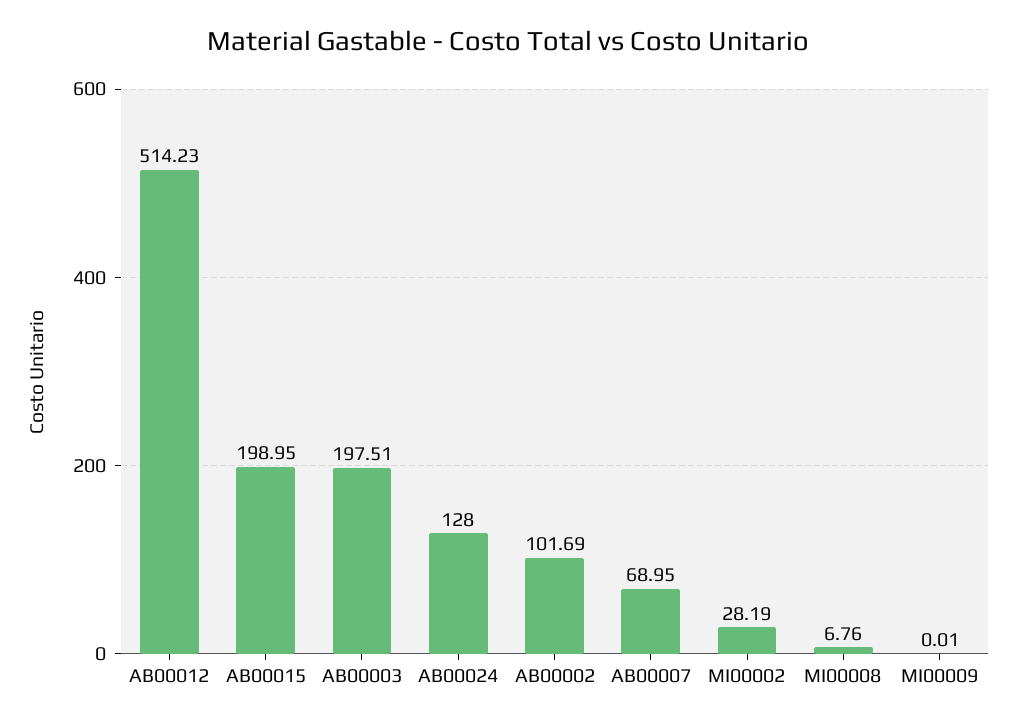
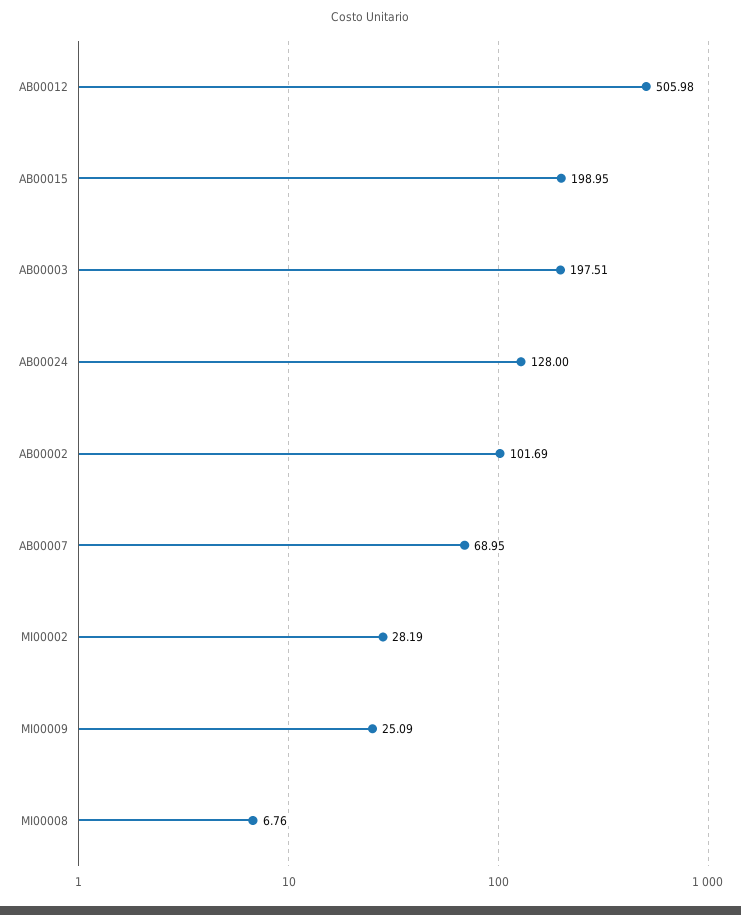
  {
-   "AB00012": 514.23,
+   "AB00012": 505.98,
    "AB00015": 198.95,
    "AB00003": 197.51,
    "AB00024": 128,
    "AB00002": 101.69,
    "AB00007": 68.95,
    "MI00002": 28.19,
    "MI00008": 6.76,
-   "MI00009": 0.01
+   "MI00009": 25.09
  }

